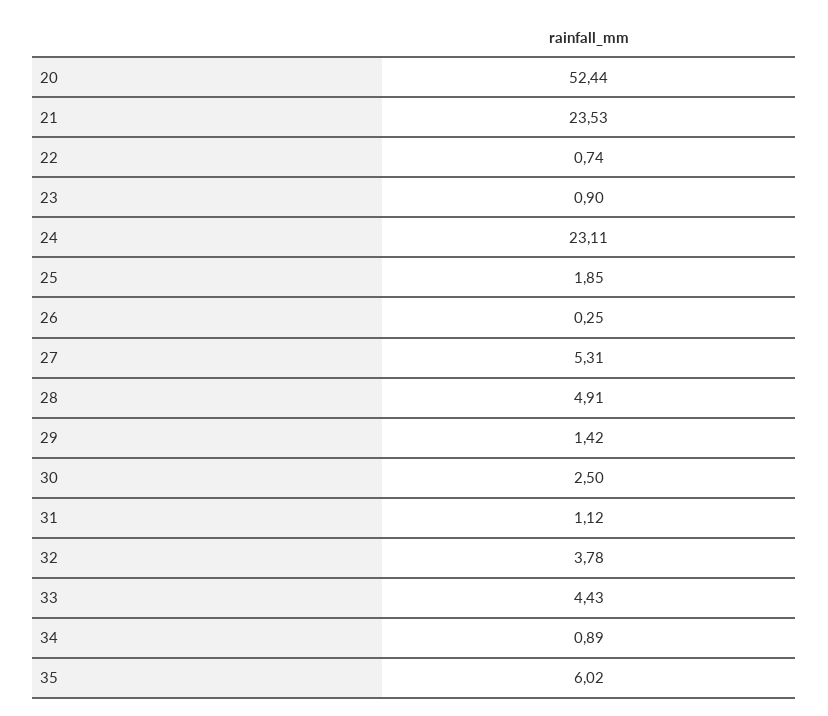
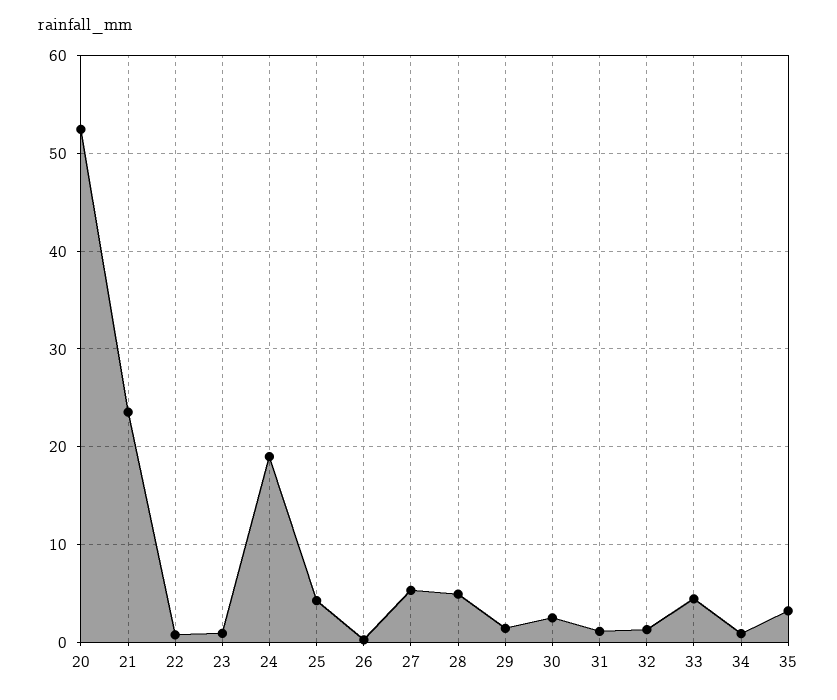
  {
    "20": 52.44,
    "21": 23.53,
    "22": 0.74,
    "23": 0.9,
-   "24": 23.11,
+   "24": 19,
-   "25": 1.85,
+   "25": 4,
    "26": 0.25,
    "27": 5.31,
    "28": 4.91,
    "29": 1.42,
    "30": 2.5,
    "31": 1.12,
-   "32": 3.78,
+   "32": 1,
    "33": 4.43,
    "34": 0.89,
-   "35": 6.02
+   "35": 3
  }

